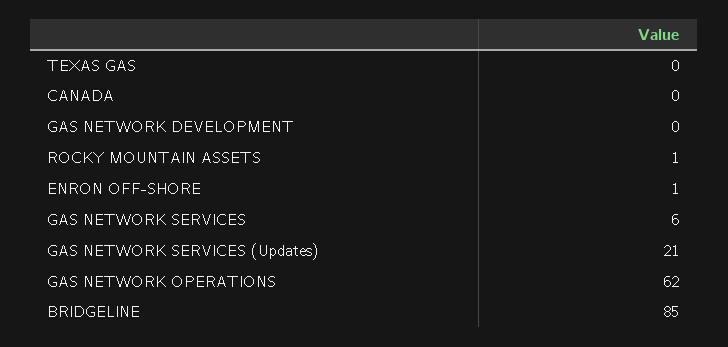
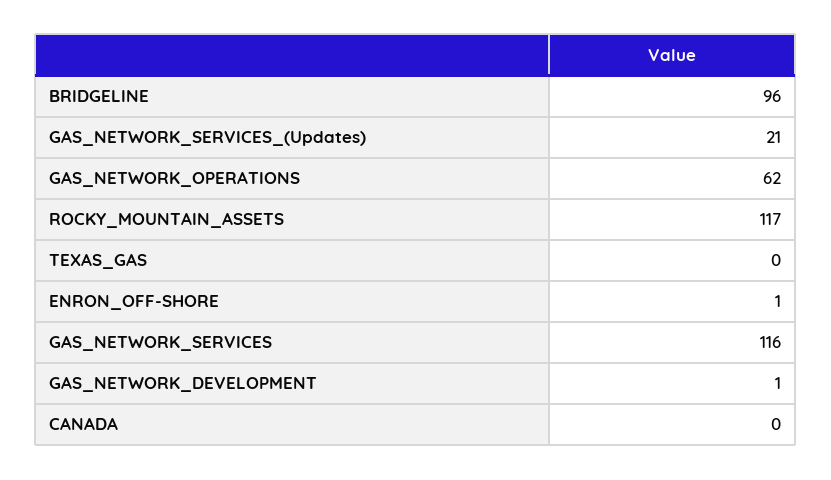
  {
    "TEXAS GAS": 0,
    "CANADA": 0,
-   "GAS NETWORK DEVELOPMENT": 0,
+   "GAS NETWORK DEVELOPMENT": 1,
-   "ROCKY MOUNTAIN ASSETS": 1,
+   "ROCKY MOUNTAIN ASSETS": 117,
    "ENRON OFF-SHORE": 1,
-   "GAS NETWORK SERVICES": 6,
+   "GAS NETWORK SERVICES": 116,
    "GAS NETWORK SERVICES (Updates)": 21,
    "GAS NETWORK OPERATIONS": 62,
-   "BRIDGELINE": 85
+   "BRIDGELINE": 96
  }

